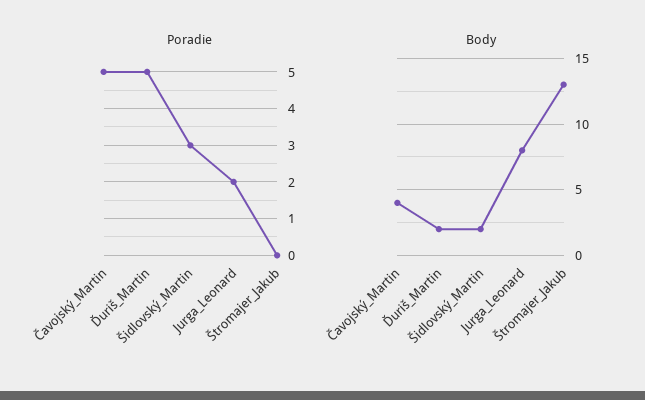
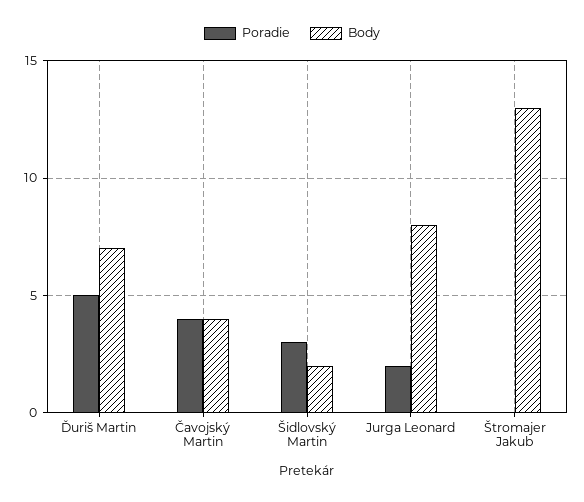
  {
    "Poradie": {
-     "Čavojský_Martin": 5,
+     "Čavojský_Martin": 4,
      "Ďuriš_Martin": 5,
      "Šidlovský_Martin": 3,
      "Jurga_Leonard": 2,
      "Štromajer_Jakub": 0
    },
    "Body": {
      "Čavojský_Martin": 4,
-     "Ďuriš_Martin": 2,
+     "Ďuriš_Martin": 7,
      "Šidlovský_Martin": 2,
      "Jurga_Leonard": 8,
      "Štromajer_Jakub": 13
    }
  }

